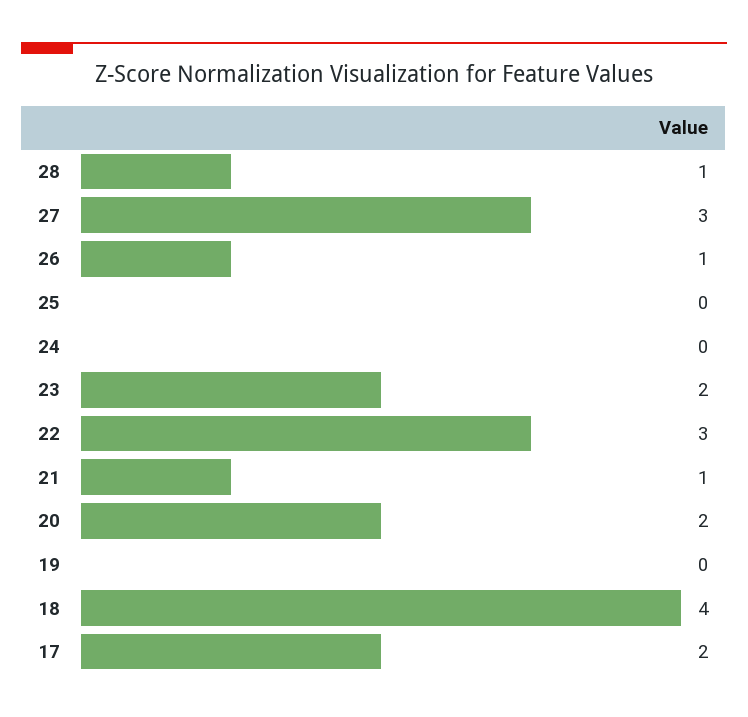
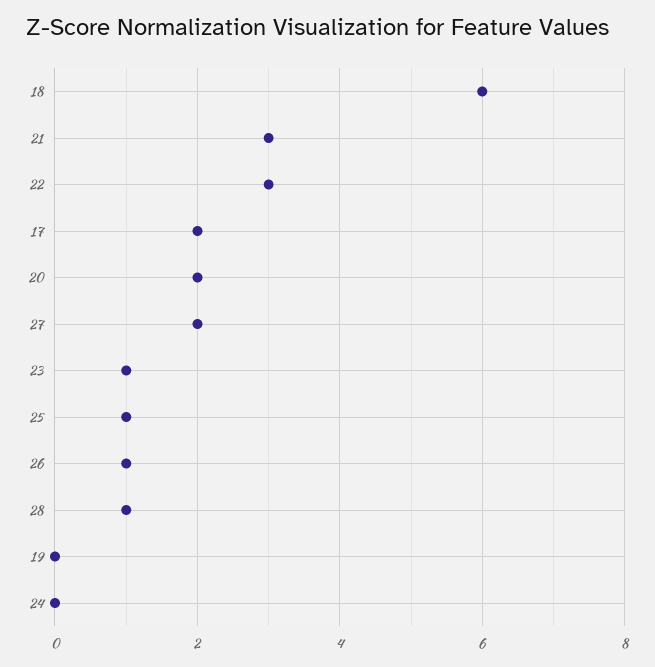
  {
    "28": 1,
-   "27": 3,
+   "27": 2,
    "26": 1,
-   "25": 0,
+   "25": 1,
    "24": 0,
-   "23": 2,
+   "23": 1,
    "22": 3,
-   "21": 1,
+   "21": 3,
    "20": 2,
    "19": 0,
-   "18": 4,
+   "18": 6,
    "17": 2
  }

